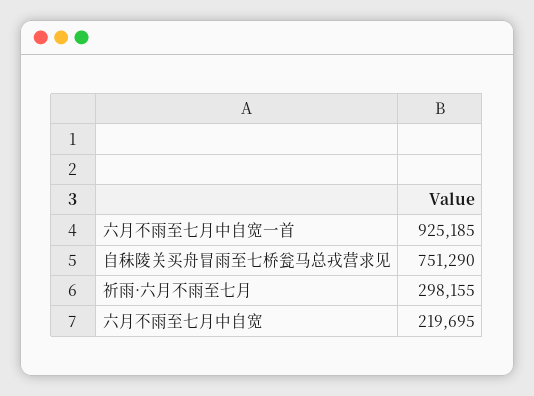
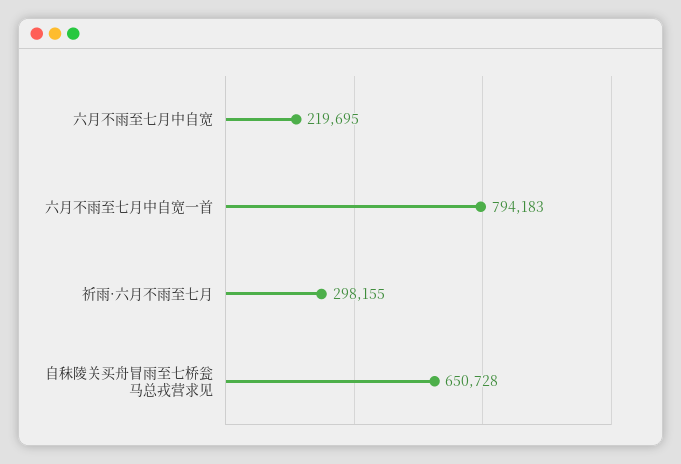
  {
-   "六月不雨至七月中自宽一首": 925185,
+   "六月不雨至七月中自宽一首": 794183,
-   "自秣陵关买舟冒雨至七桥瓮马总戎营求见": 751290,
+   "自秣陵关买舟冒雨至七桥瓮马总戎营求见": 650728,
    "祈雨·六月不雨至七月": 298155,
    "六月不雨至七月中自宽": 219695
  }

